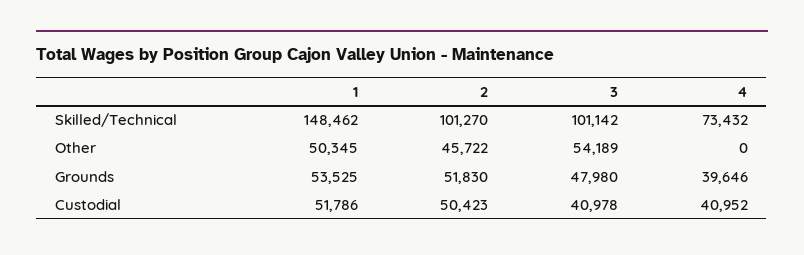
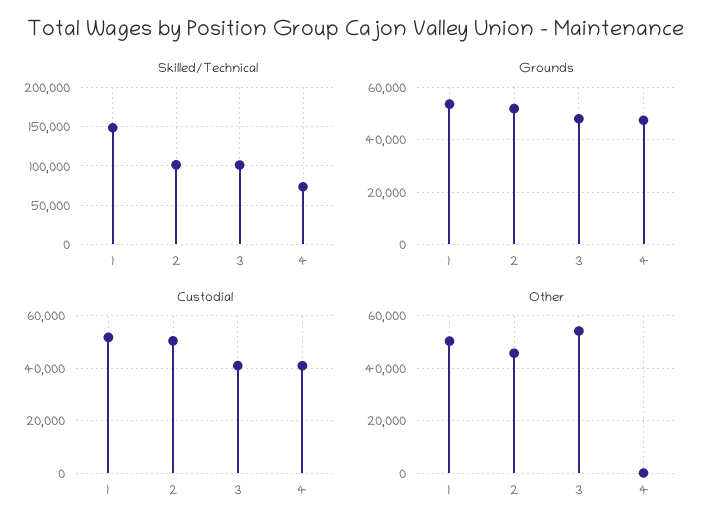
  {
    "Skilled/Technical": {
      "1": 148462,
      "2": 101270,
      "3": 101142,
      "4": 73432
    },
    "Other": {
      "1": 50345,
      "2": 45722,
      "3": 54189,
      "4": 0
    },
    "Grounds": {
      "1": 53525,
      "2": 51830,
      "3": 47980,
-     "4": 39646
+     "4": 47500
    },
    "Custodial": {
      "1": 51786,
      "2": 50423,
      "3": 40978,
      "4": 40952
    }
  }

